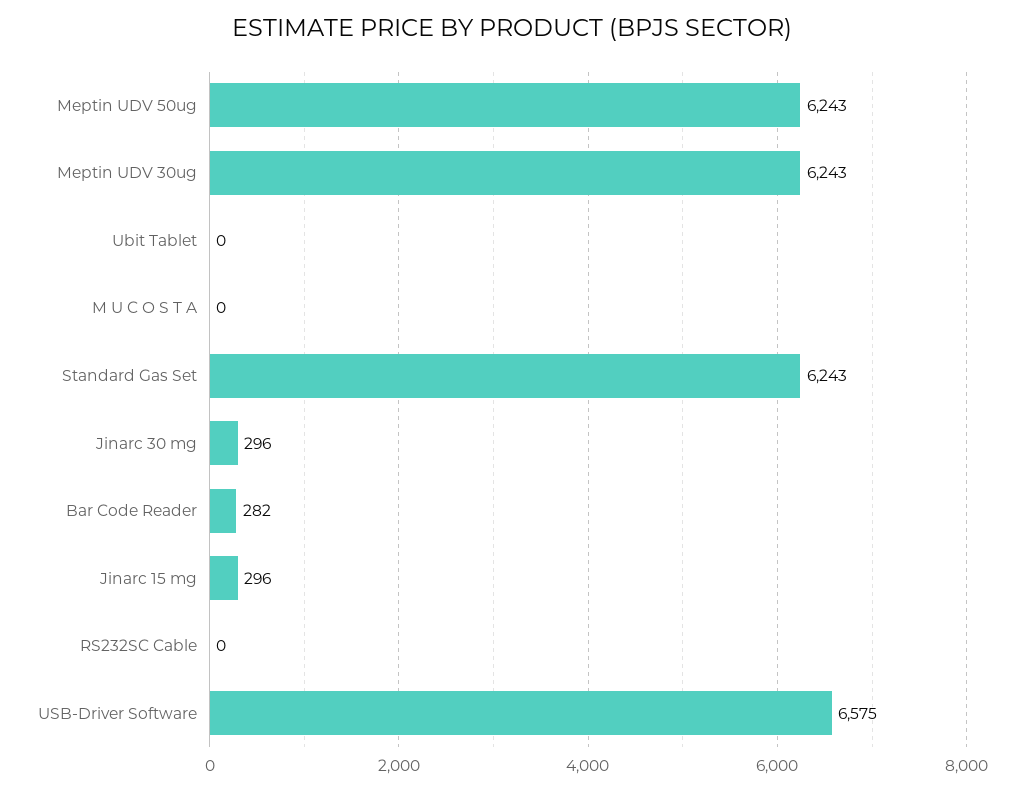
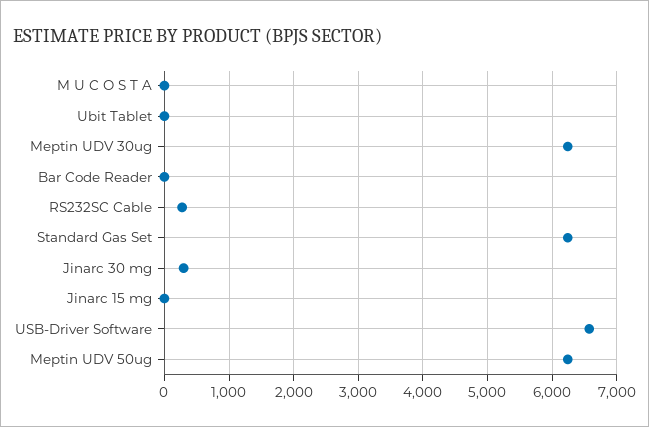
  {
    "Meptin UDV 50ug": 6243,
    "Meptin UDV 30ug": 6243,
    "Ubit Tablet": 0,
    "M U C O S T A": 0,
    "Standard Gas Set": 6243,
    "Jinarc 30 mg": 296,
-   "Bar Code Reader": 282,
+   "Bar Code Reader": 0,
-   "Jinarc 15 mg": 296,
+   "Jinarc 15 mg": 0,
-   "RS232SC Cable": 0,
+   "RS232SC Cable": 300,
    "USB-Driver Software": 6575
  }

